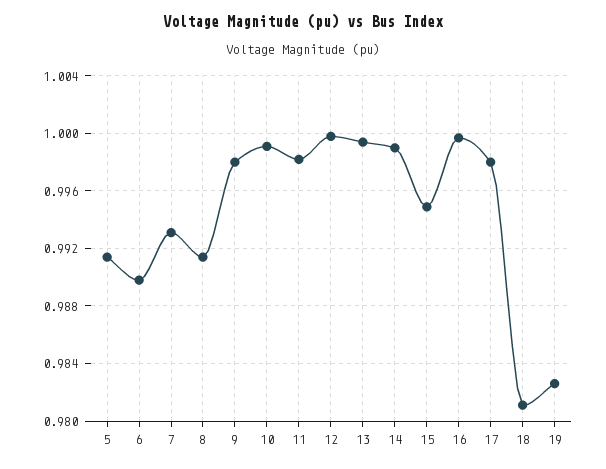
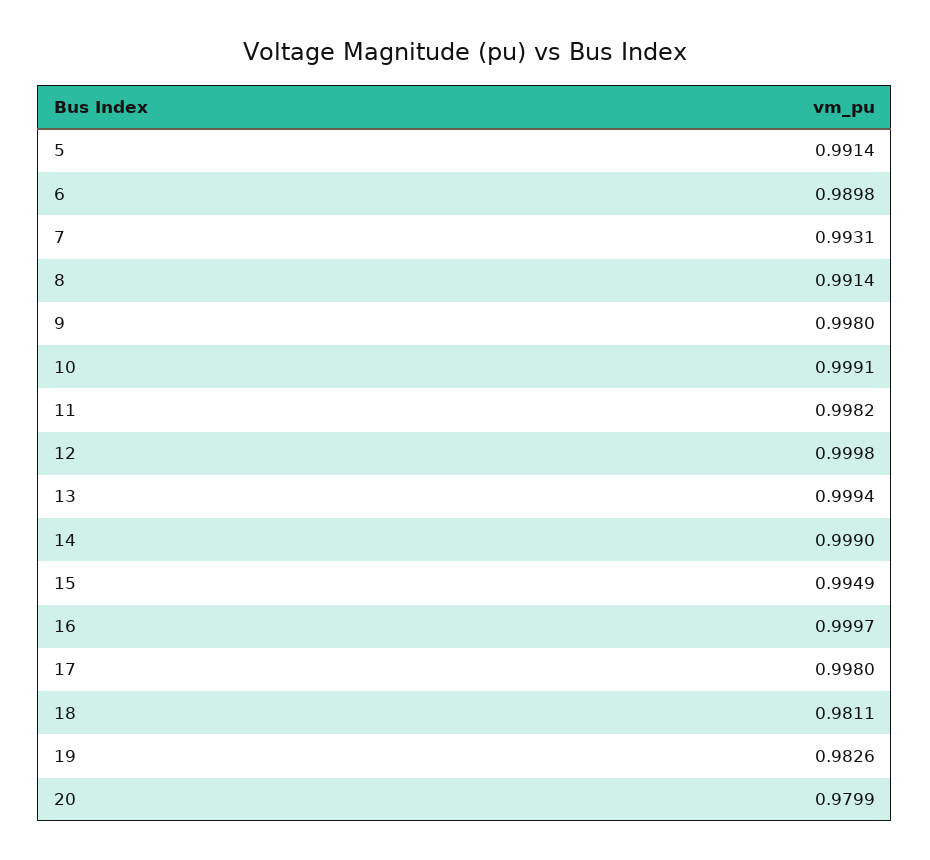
  {
    "5": 0.9914,
    "6": 0.9898,
    "7": 0.9931,
    "8": 0.9914,
    "9": 0.998,
    "10": 0.9991,
    "11": 0.9982,
    "12": 0.9998,
    "13": 0.9994,
    "14": 0.999,
    "15": 0.9949,
    "16": 0.9997,
    "17": 0.998,
    "18": 0.9811,
-   "19": 0.9826
+   "19": 0.9826,
+   "20": 0.9799
  }

